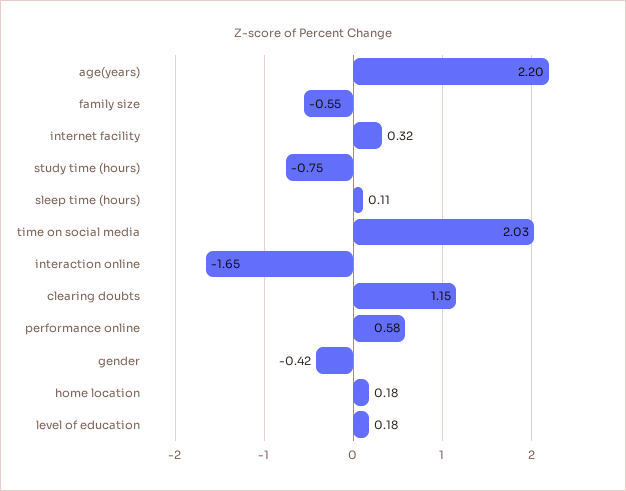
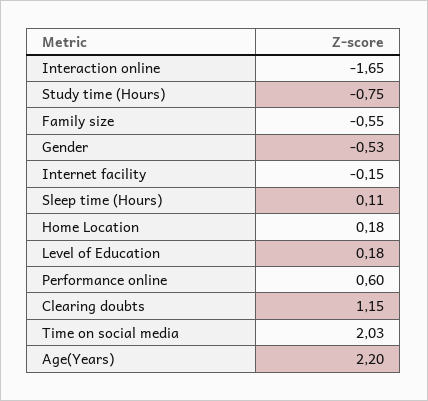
  {
    "age(years)": 2.2,
    "family size": -0.55,
-   "internet facility": 0.32,
+   "internet facility": -0.15,
    "study time (hours)": -0.75,
    "sleep time (hours)": 0.11,
    "time on social media": 2.03,
    "interaction online": -1.65,
    "clearing doubts": 1.15,
-   "performance online": 0.58,
+   "performance online": 0.6,
-   "gender": -0.42,
+   "gender": -0.53,
    "home location": 0.18,
    "level of education": 0.18
  }

